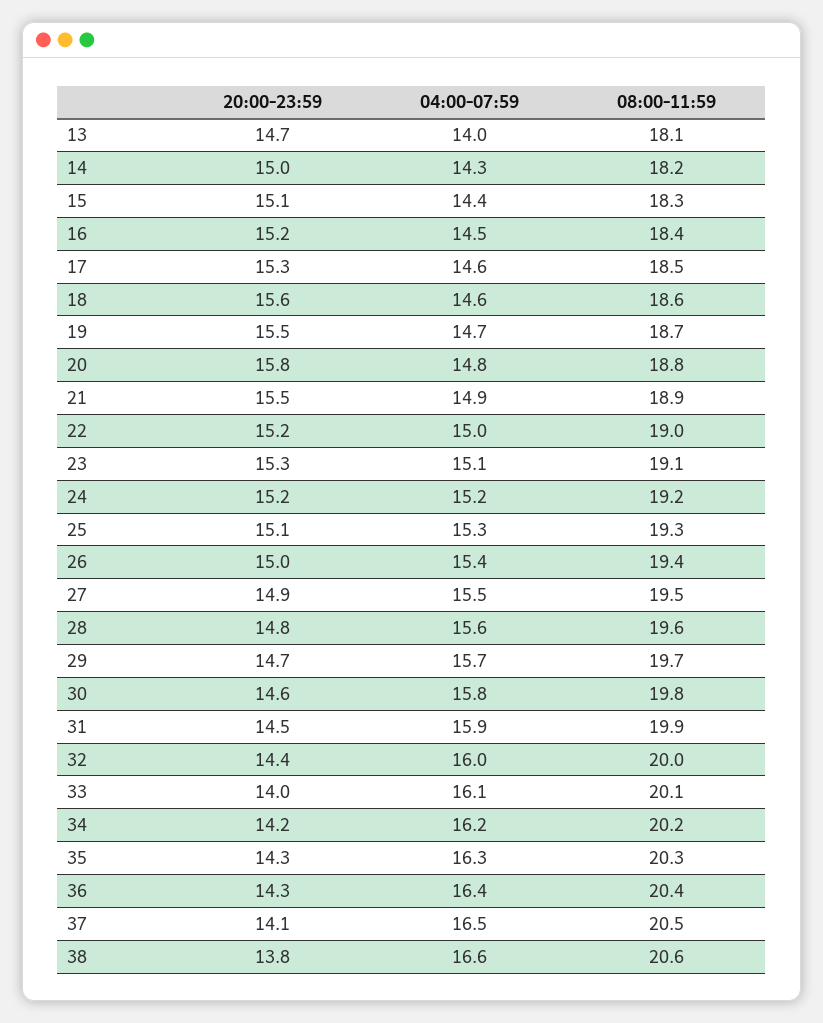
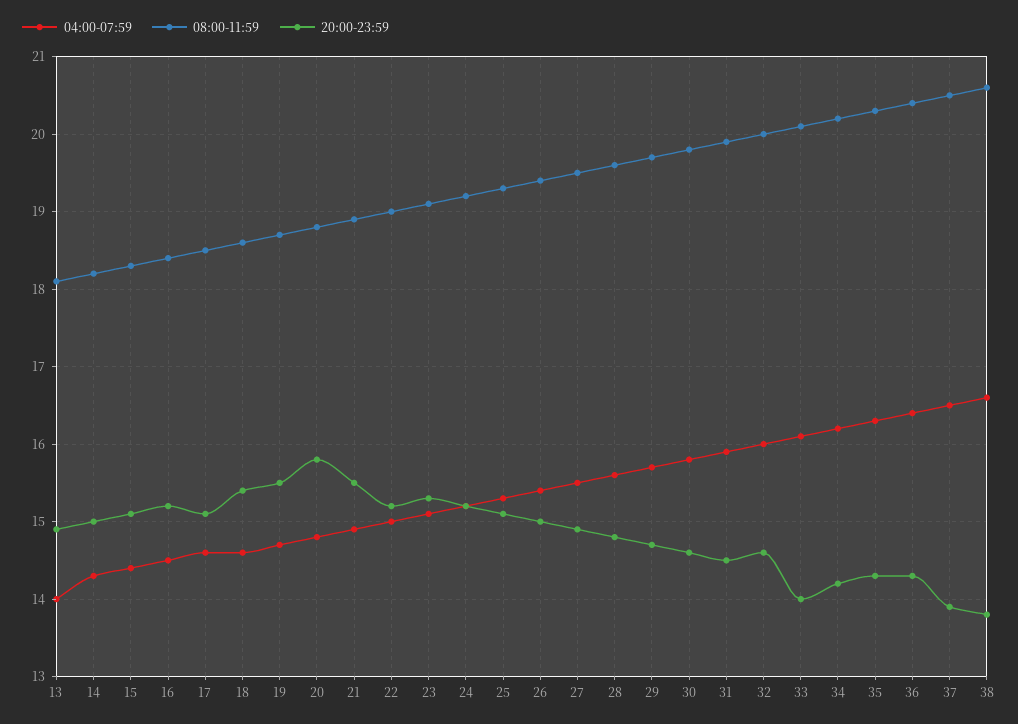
  {
    "20:00-23:59": {
-     "13": 14.7,
+     "13": 14.9,
      "14": 15,
      "15": 15.1,
      "16": 15.2,
-     "17": 15.3,
+     "17": 15.1,
-     "18": 15.6,
+     "18": 15.4,
      "19": 15.5,
      "20": 15.8,
      "21": 15.5,
      "22": 15.2,
      "23": 15.3,
      "24": 15.2,
      "25": 15.1,
      "26": 15,
      "27": 14.9,
      "28": 14.8,
      "29": 14.7,
      "30": 14.6,
      "31": 14.5,
-     "32": 14.4,
+     "32": 14.6,
      "33": 14,
      "34": 14.2,
      "35": 14.3,
      "36": 14.3,
-     "37": 14.1,
+     "37": 13.9,
      "38": 13.8
    },
    "04:00-07:59": {
      "13": 14,
      "14": 14.3,
      "15": 14.4,
      "16": 14.5,
      "17": 14.6,
      "18": 14.6,
      "19": 14.7,
      "20": 14.8,
      "21": 14.9,
      "22": 15,
      "23": 15.1,
      "24": 15.2,
      "25": 15.3,
      "26": 15.4,
      "27": 15.5,
      "28": 15.6,
      "29": 15.7,
      "30": 15.8,
      "31": 15.9,
      "32": 16,
      "33": 16.1,
      "34": 16.2,
      "35": 16.3,
      "36": 16.4,
      "37": 16.5,
      "38": 16.6
    },
    "08:00-11:59": {
      "13": 18.1,
      "14": 18.2,
      "15": 18.3,
      "16": 18.4,
      "17": 18.5,
      "18": 18.6,
      "19": 18.7,
      "20": 18.8,
      "21": 18.9,
      "22": 19,
      "23": 19.1,
      "24": 19.2,
      "25": 19.3,
      "26": 19.4,
      "27": 19.5,
      "28": 19.6,
      "29": 19.7,
      "30": 19.8,
      "31": 19.9,
      "32": 20,
      "33": 20.1,
      "34": 20.2,
      "35": 20.3,
      "36": 20.4,
      "37": 20.5,
      "38": 20.6
    }
  }

